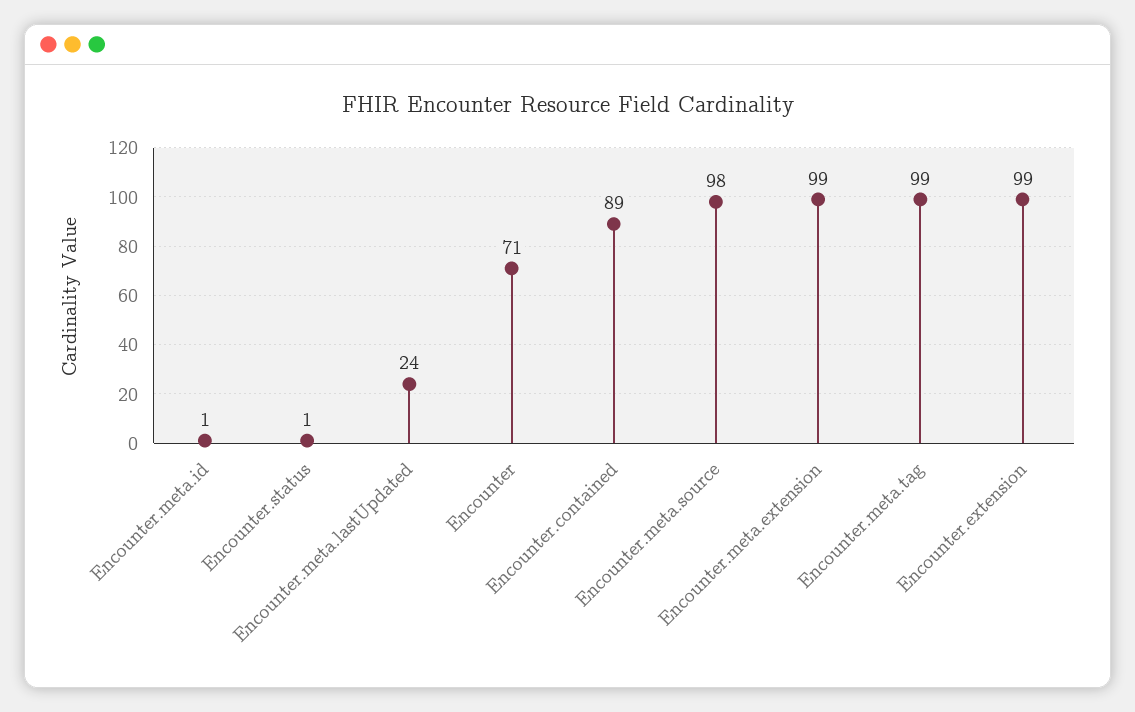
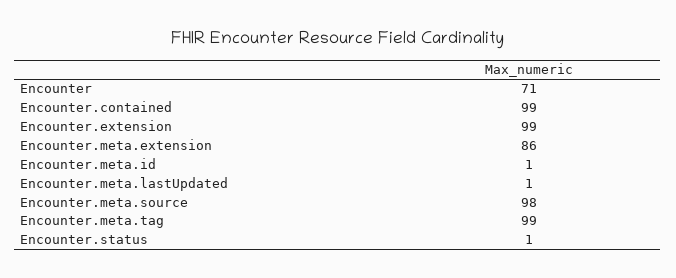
  {
    "Encounter.meta.id": 1,
    "Encounter.status": 1,
-   "Encounter.meta.lastUpdated": 24,
+   "Encounter.meta.lastUpdated": 1,
    "Encounter": 71,
-   "Encounter.contained": 89,
+   "Encounter.contained": 99,
    "Encounter.meta.source": 98,
-   "Encounter.meta.extension": 99,
+   "Encounter.meta.extension": 86,
    "Encounter.meta.tag": 99,
    "Encounter.extension": 99
  }

